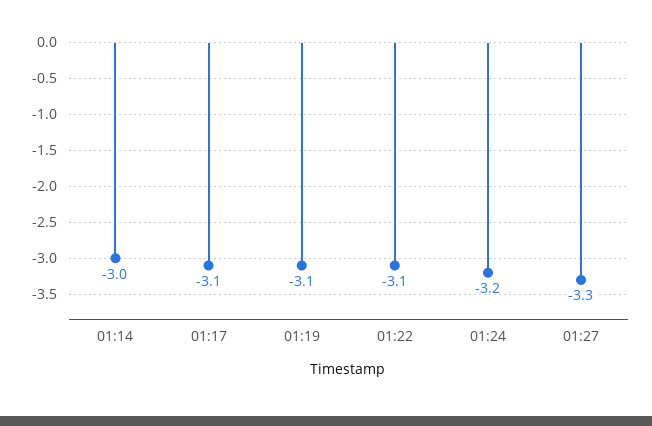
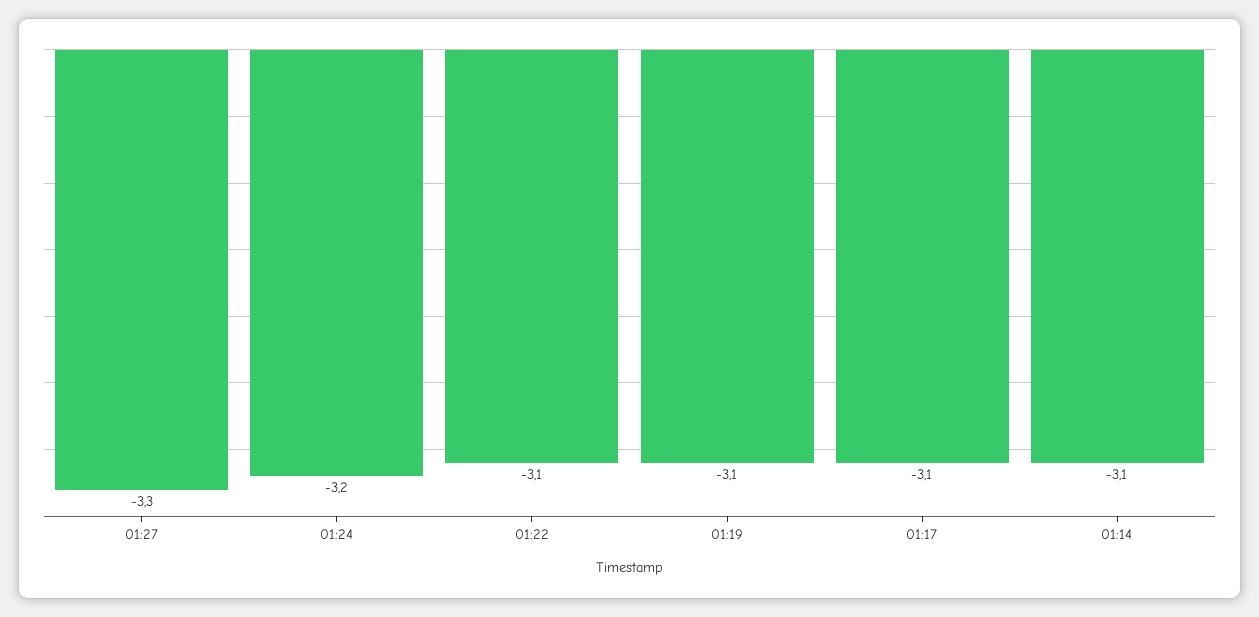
  {
-   "01:14": -3,
+   "01:14": -3.1,
    "01:17": -3.1,
    "01:19": -3.1,
    "01:22": -3.1,
    "01:24": -3.2,
    "01:27": -3.3
  }

